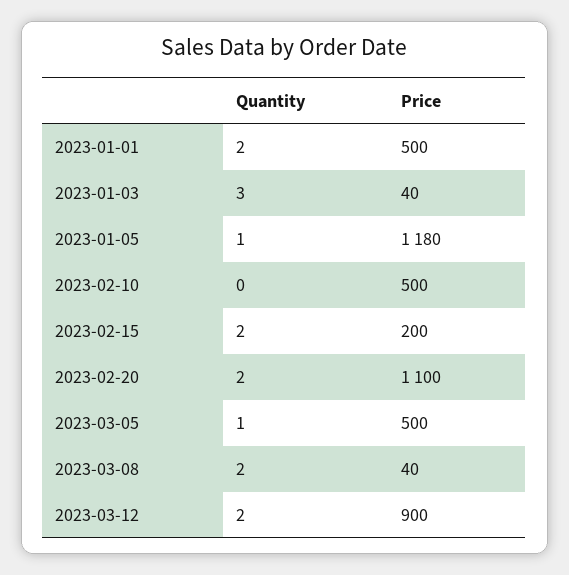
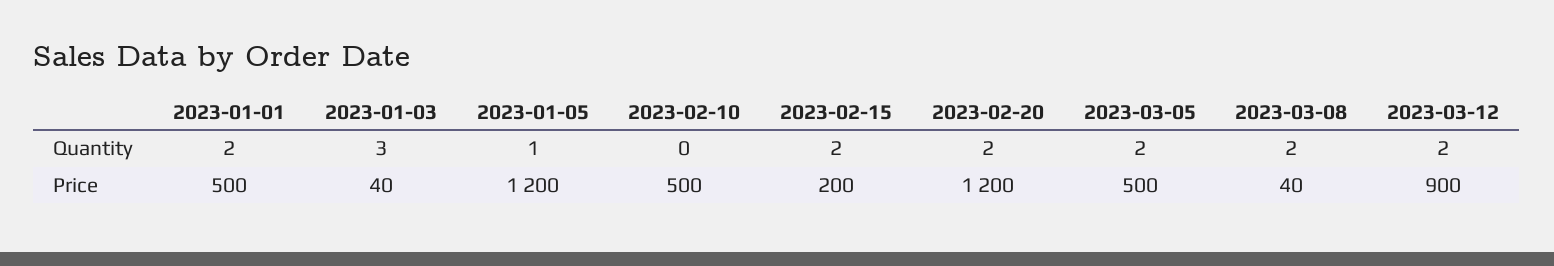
  {
    "Quantity": {
      "2023-01-01": 2,
      "2023-01-03": 3,
      "2023-01-05": 1,
      "2023-02-10": 0,
      "2023-02-15": 2,
      "2023-02-20": 2,
-     "2023-03-05": 1,
+     "2023-03-05": 2,
      "2023-03-08": 2,
      "2023-03-12": 2
    },
    "Price": {
      "2023-01-01": 500,
      "2023-01-03": 40,
-     "2023-01-05": 1180,
+     "2023-01-05": 1200,
      "2023-02-10": 500,
      "2023-02-15": 200,
-     "2023-02-20": 1100,
+     "2023-02-20": 1200,
      "2023-03-05": 500,
      "2023-03-08": 40,
      "2023-03-12": 900
    }
  }

